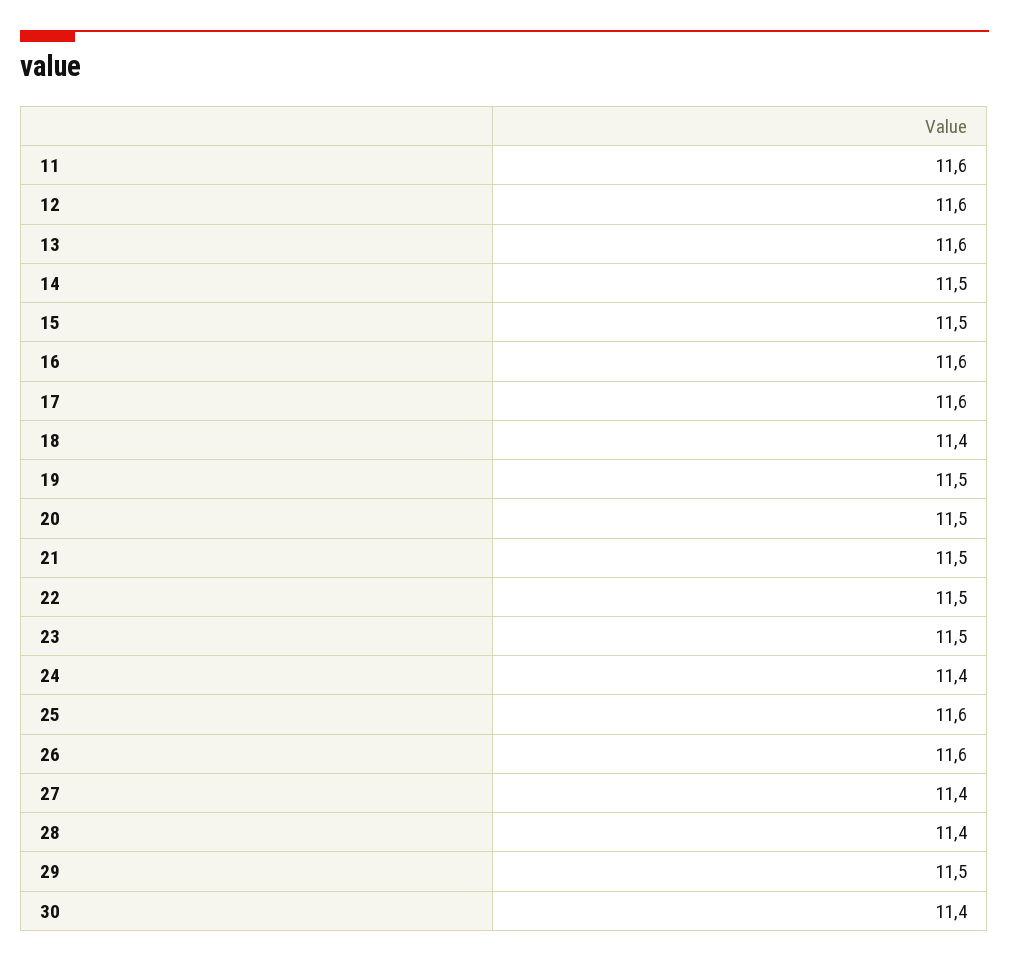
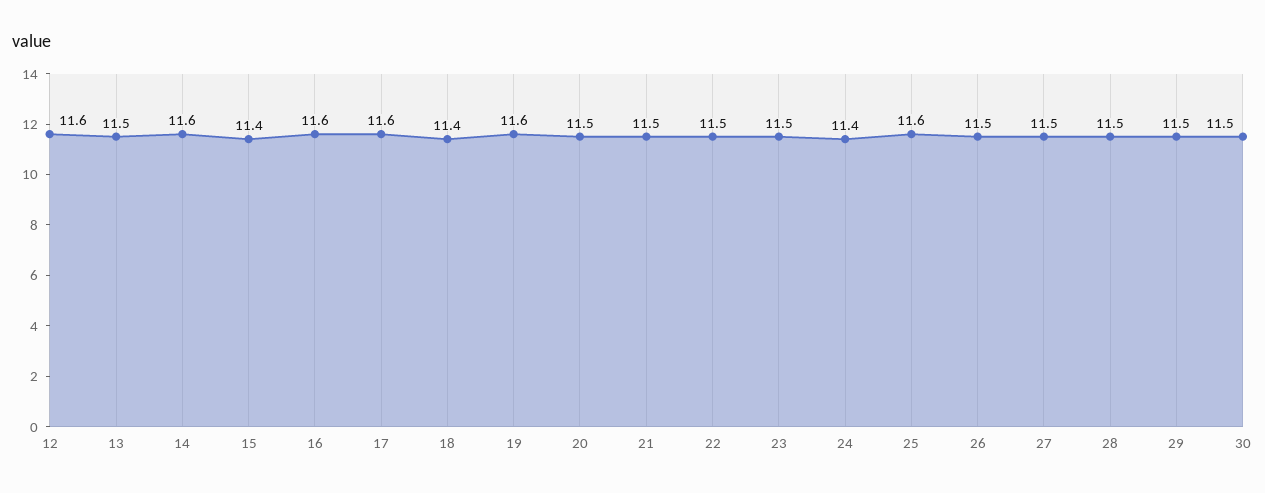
  {
-   "11": 11.6,
    "12": 11.6,
-   "13": 11.6,
+   "13": 11.5,
-   "14": 11.5,
+   "14": 11.6,
-   "15": 11.5,
+   "15": 11.4,
    "16": 11.6,
    "17": 11.6,
    "18": 11.4,
-   "19": 11.5,
+   "19": 11.6,
    "20": 11.5,
    "21": 11.5,
    "22": 11.5,
    "23": 11.5,
    "24": 11.4,
    "25": 11.6,
-   "26": 11.6,
+   "26": 11.5,
-   "27": 11.4,
+   "27": 11.5,
-   "28": 11.4,
+   "28": 11.5,
    "29": 11.5,
-   "30": 11.4
+   "30": 11.5
  }

